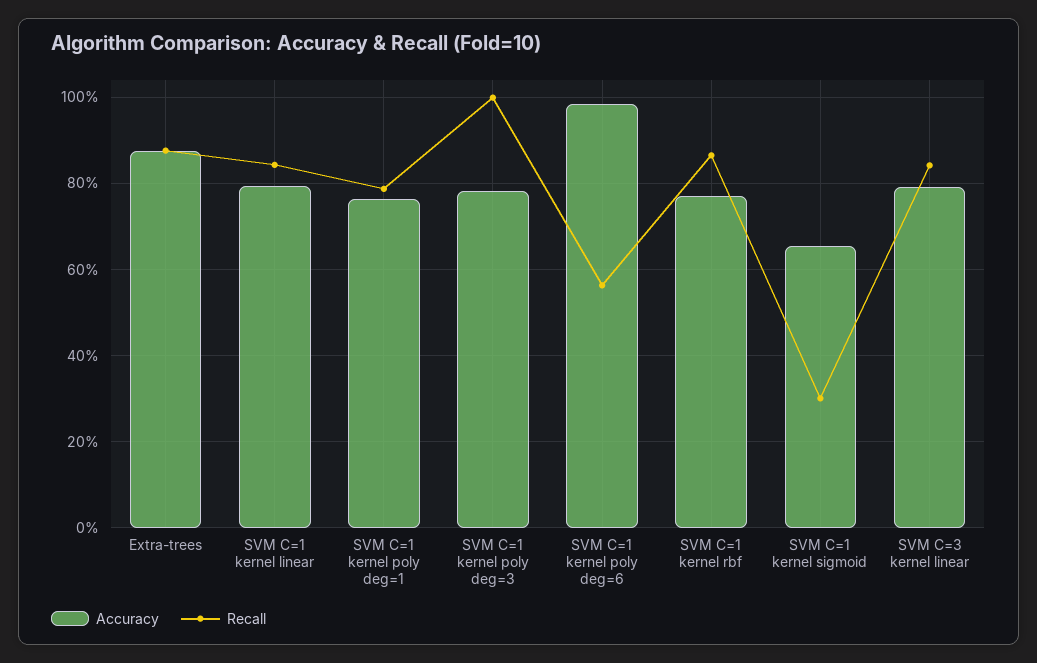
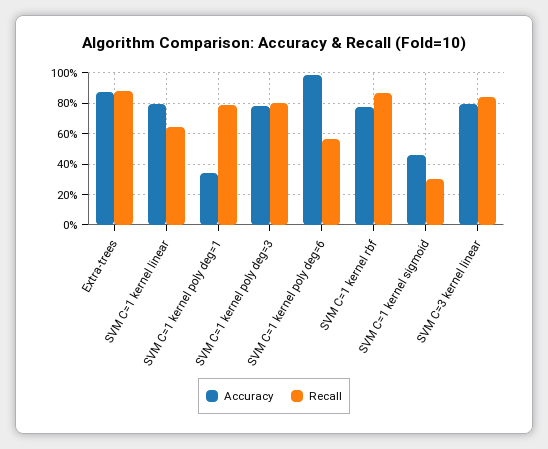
  {
    "Accuracy": {
      "Extra-trees": 88,
      "SVM C=1 kernel linear": 80,
-     "SVM C=1 kernel poly deg=1": 76,
+     "SVM C=1 kernel poly deg=1": 35,
      "SVM C=1 kernel poly deg=3": 78,
      "SVM C=1 kernel poly deg=6": 98,
      "SVM C=1 kernel rbf": 78,
-     "SVM C=1 kernel sigmoid": 66,
+     "SVM C=1 kernel sigmoid": 45,
      "SVM C=3 kernel linear": 80
    },
    "Recall": {
      "Extra-trees": 88,
-     "SVM C=1 kernel linear": 84,
+     "SVM C=1 kernel linear": 65,
      "SVM C=1 kernel poly deg=1": 78,
-     "SVM C=1 kernel poly deg=3": 100,
+     "SVM C=1 kernel poly deg=3": 80,
      "SVM C=1 kernel poly deg=6": 56,
      "SVM C=1 kernel rbf": 86,
      "SVM C=1 kernel sigmoid": 30,
      "SVM C=3 kernel linear": 84
    }
  }

